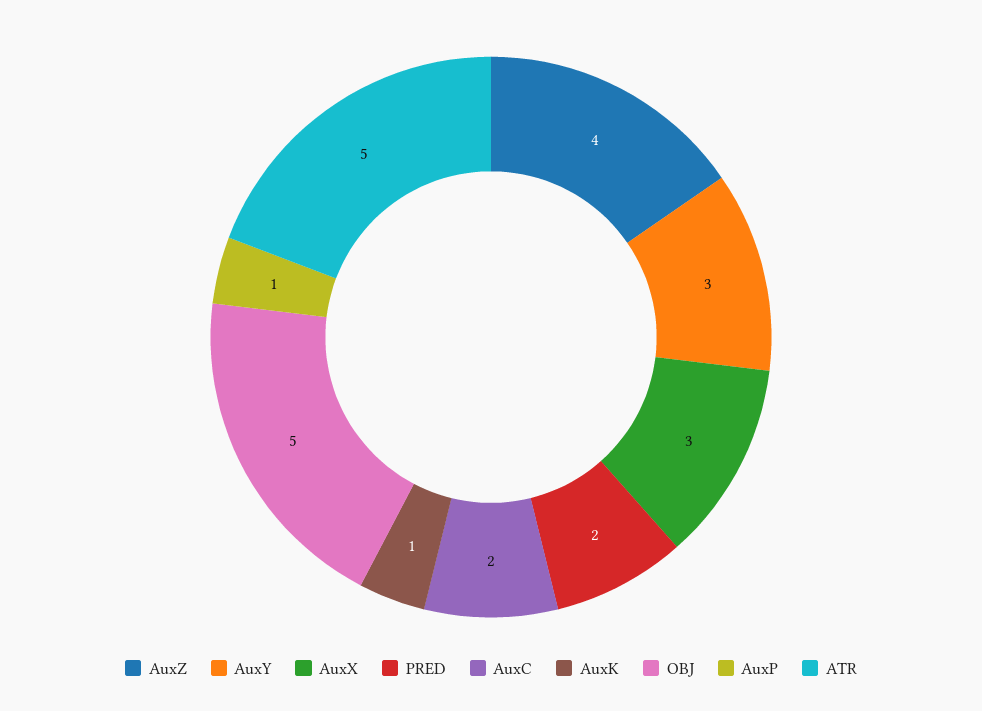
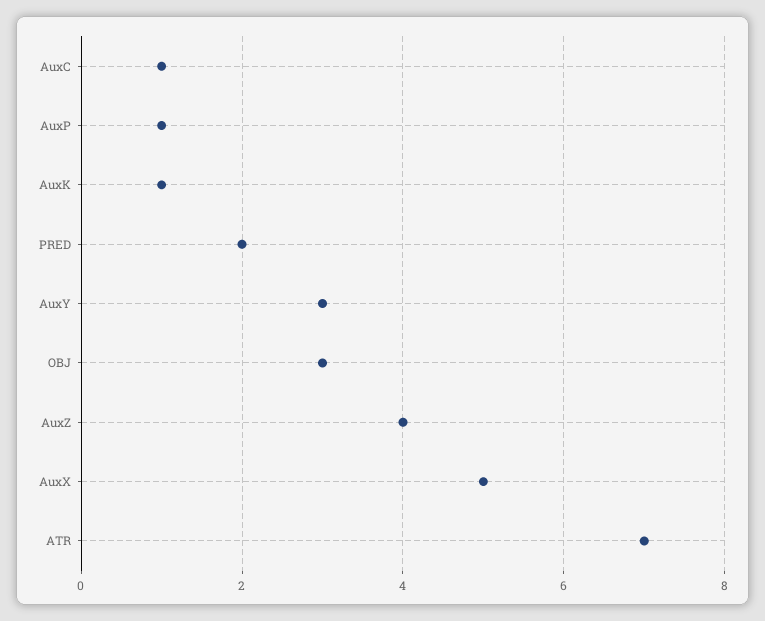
  {
    "AuxZ": 4,
    "AuxY": 3,
-   "AuxX": 3,
+   "AuxX": 5,
    "PRED": 2,
-   "AuxC": 2,
+   "AuxC": 1,
    "AuxK": 1,
-   "OBJ": 5,
+   "OBJ": 3,
    "AuxP": 1,
-   "ATR": 5
+   "ATR": 7
  }

